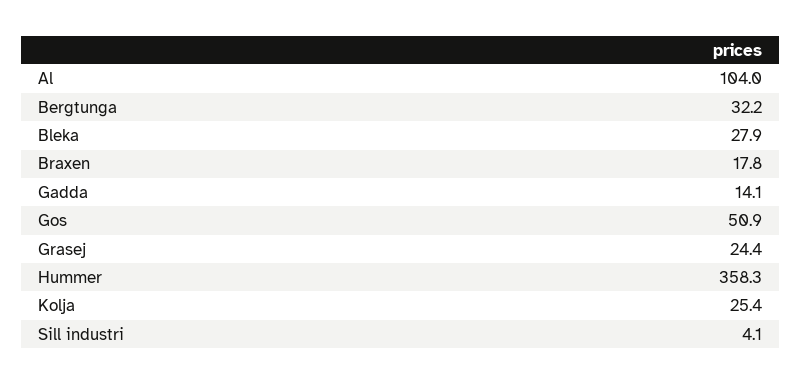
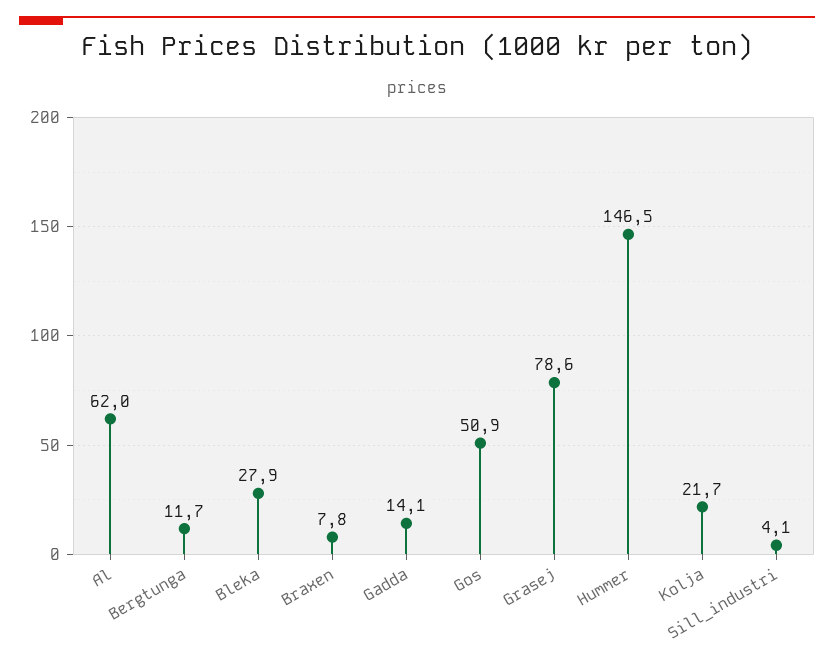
  {
-   "Al": 104,
+   "Al": 62,
-   "Bergtunga": 32.2,
+   "Bergtunga": 11.7,
    "Bleka": 27.9,
-   "Braxen": 17.8,
+   "Braxen": 7.8,
    "Gadda": 14.1,
    "Gos": 50.9,
-   "Grasej": 24.4,
+   "Grasej": 78.6,
-   "Hummer": 358.3,
+   "Hummer": 146.5,
-   "Kolja": 25.4,
+   "Kolja": 21.7,
    "Sill industri": 4.1
  }

